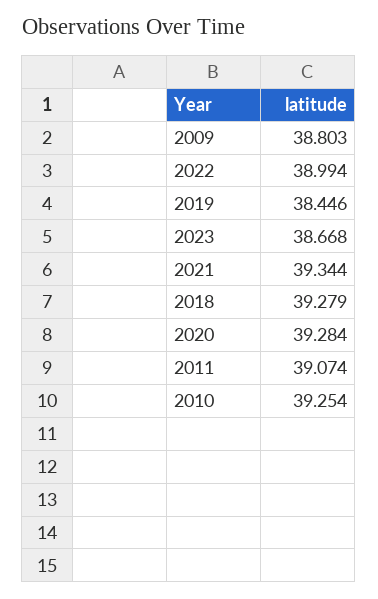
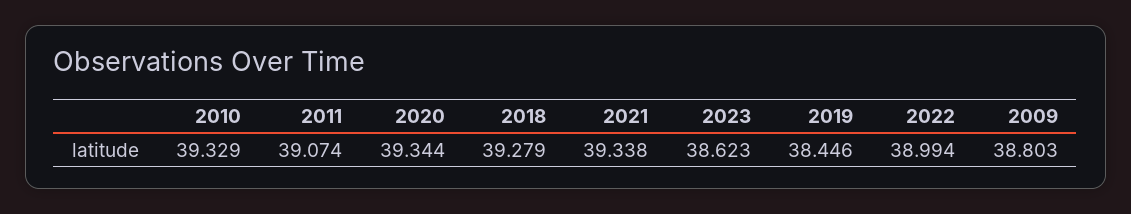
  {
    "2009": 38.803,
    "2022": 38.994,
    "2019": 38.446,
-   "2023": 38.668,
+   "2023": 38.623,
-   "2021": 39.344,
+   "2021": 39.338,
    "2018": 39.279,
-   "2020": 39.284,
+   "2020": 39.344,
    "2011": 39.074,
-   "2010": 39.254
+   "2010": 39.329
  }

